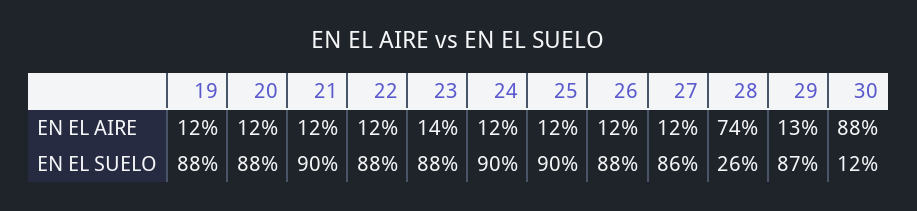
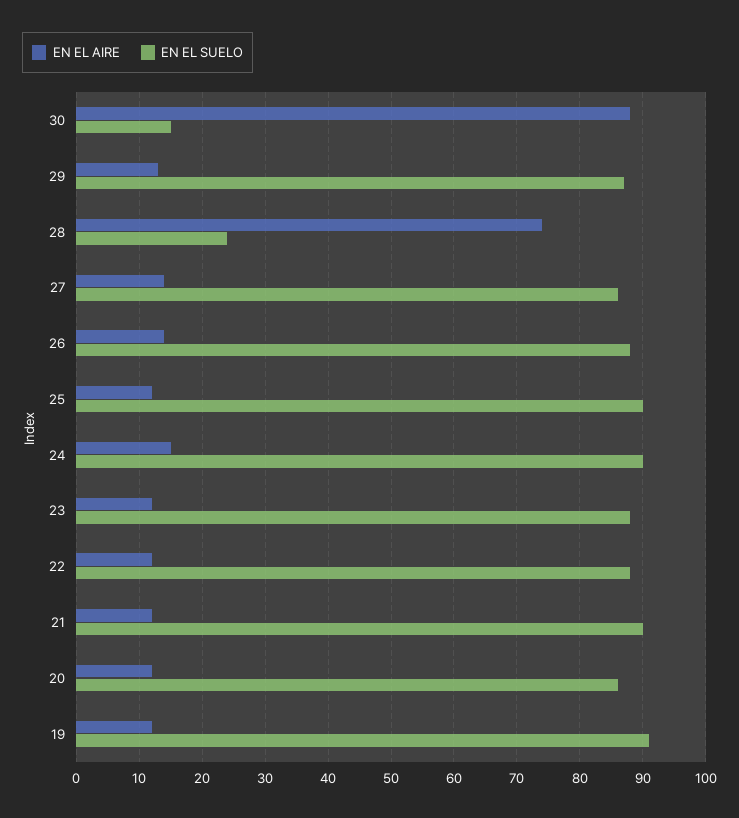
  {
    "EN EL AIRE": {
      "19": 12,
      "20": 12,
      "21": 12,
      "22": 12,
-     "23": 14,
+     "23": 12,
-     "24": 12,
+     "24": 15,
      "25": 12,
-     "26": 12,
+     "26": 14,
-     "27": 12,
+     "27": 14,
      "28": 74,
      "29": 13,
      "30": 88
    },
    "EN EL SUELO": {
-     "19": 88,
+     "19": 91,
-     "20": 88,
+     "20": 86,
      "21": 90,
      "22": 88,
      "23": 88,
      "24": 90,
      "25": 90,
      "26": 88,
      "27": 86,
-     "28": 26,
+     "28": 24,
      "29": 87,
-     "30": 12
+     "30": 15
    }
  }

